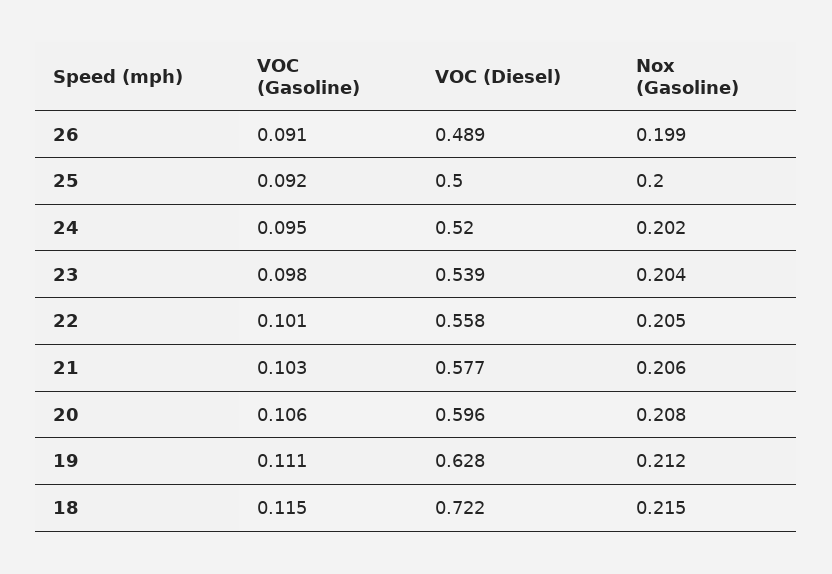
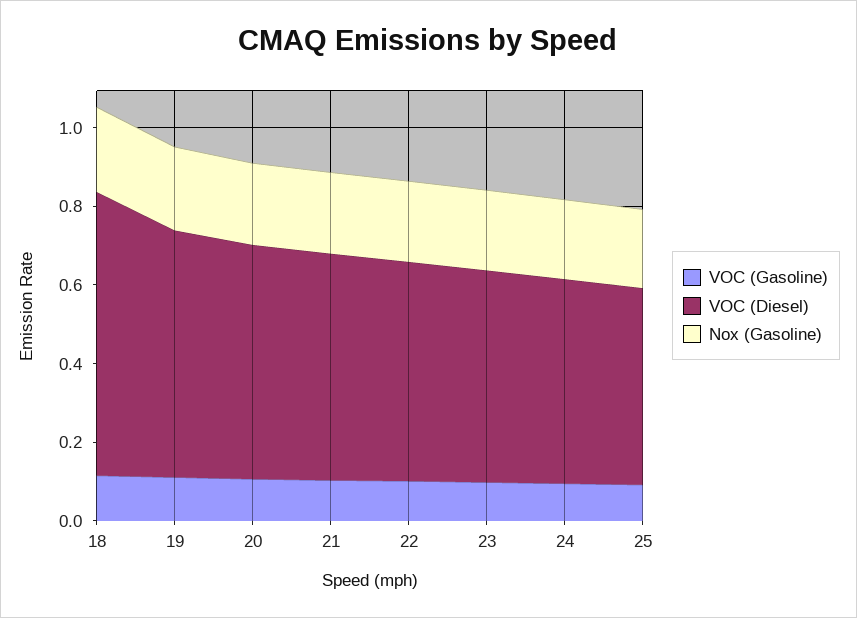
  {
    "VOC (Gasoline)": {
-     "26": 0.091,
      "25": 0.092,
      "24": 0.095,
      "23": 0.098,
      "22": 0.101,
      "21": 0.103,
      "20": 0.106,
      "19": 0.111,
      "18": 0.115
    },
    "VOC (Diesel)": {
-     "26": 0.489,
      "25": 0.5,
      "24": 0.52,
      "23": 0.539,
      "22": 0.558,
      "21": 0.577,
      "20": 0.596,
      "19": 0.628,
      "18": 0.722
    },
    "Nox (Gasoline)": {
-     "26": 0.199,
      "25": 0.2,
      "24": 0.202,
      "23": 0.204,
      "22": 0.205,
      "21": 0.206,
      "20": 0.208,
      "19": 0.212,
      "18": 0.215
    }
  }

